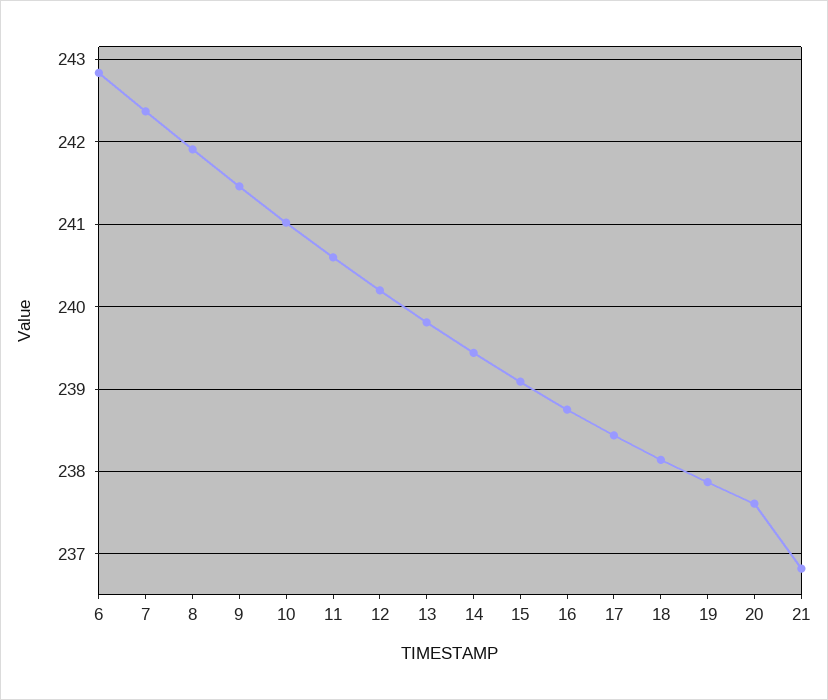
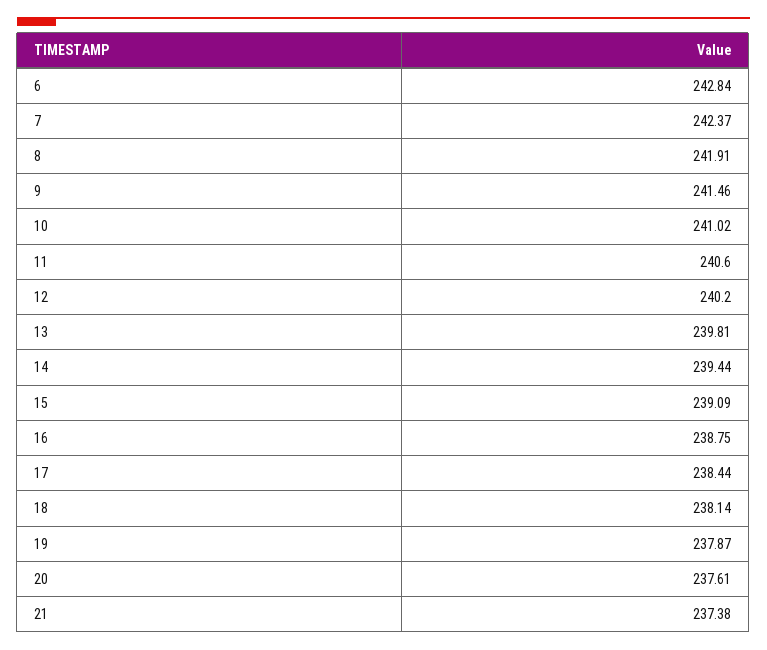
  {
    "6": 242.84,
    "7": 242.37,
    "8": 241.91,
    "9": 241.46,
    "10": 241.02,
    "11": 240.6,
    "12": 240.2,
    "13": 239.81,
    "14": 239.44,
    "15": 239.09,
    "16": 238.75,
    "17": 238.44,
    "18": 238.14,
    "19": 237.87,
    "20": 237.61,
-   "21": 236.8
+   "21": 237.38
  }

